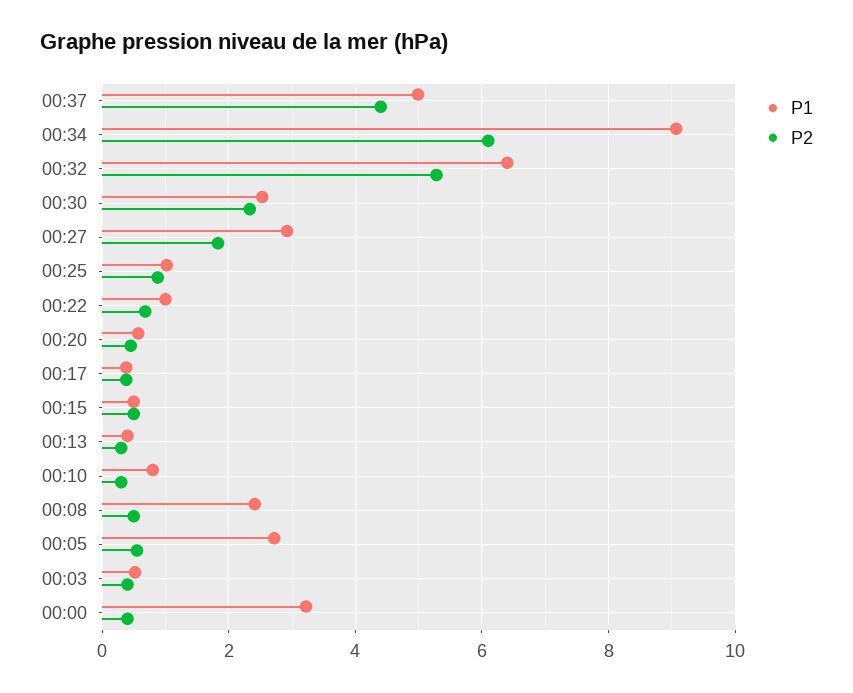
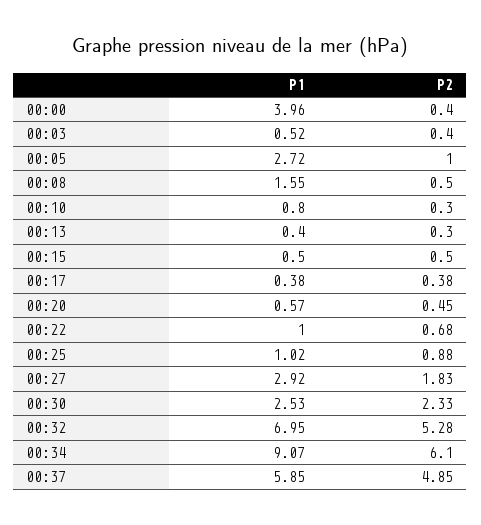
  {
    "P1": {
-     "00:37": 5,
+     "00:37": 5.85,
      "00:34": 9.07,
-     "00:32": 6.4,
+     "00:32": 6.95,
      "00:30": 2.53,
      "00:27": 2.92,
      "00:25": 1.02,
      "00:22": 1,
      "00:20": 0.57,
      "00:17": 0.38,
      "00:15": 0.5,
      "00:13": 0.4,
      "00:10": 0.8,
-     "00:08": 2.4,
+     "00:08": 1.55,
      "00:05": 2.72,
      "00:03": 0.52,
-     "00:00": 3.2
+     "00:00": 3.96
    },
    "P2": {
-     "00:37": 4.4,
+     "00:37": 4.85,
      "00:34": 6.1,
      "00:32": 5.28,
      "00:30": 2.33,
      "00:27": 1.83,
      "00:25": 0.88,
      "00:22": 0.68,
      "00:20": 0.45,
      "00:17": 0.38,
      "00:15": 0.5,
      "00:13": 0.3,
      "00:10": 0.3,
      "00:08": 0.5,
-     "00:05": 0.6,
+     "00:05": 1,
      "00:03": 0.4,
      "00:00": 0.4
    }
  }

